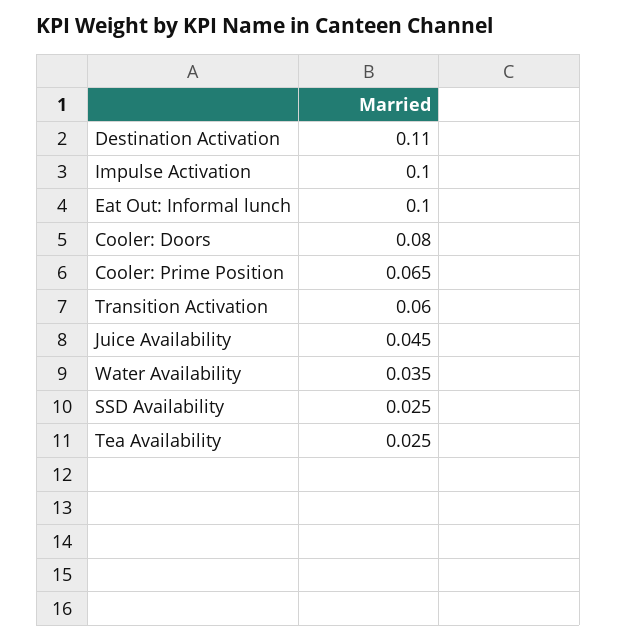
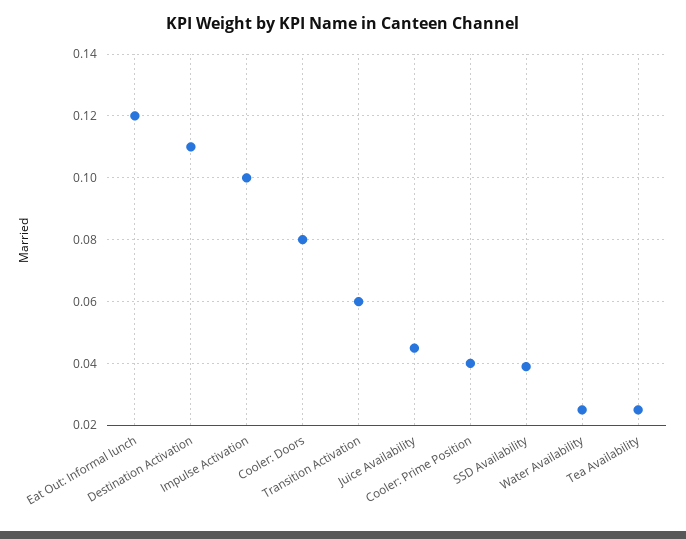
  {
    "Destination Activation": 0.11,
    "Impulse Activation": 0.1,
-   "Eat Out: Informal lunch": 0.1,
+   "Eat Out: Informal lunch": 0.12,
    "Cooler: Doors": 0.08,
-   "Cooler: Prime Position": 0.065,
+   "Cooler: Prime Position": 0.04,
    "Transition Activation": 0.06,
    "Juice Availability": 0.045,
-   "Water Availability": 0.035,
+   "Water Availability": 0.025,
-   "SSD Availability": 0.025,
+   "SSD Availability": 0.04,
    "Tea Availability": 0.025
  }

